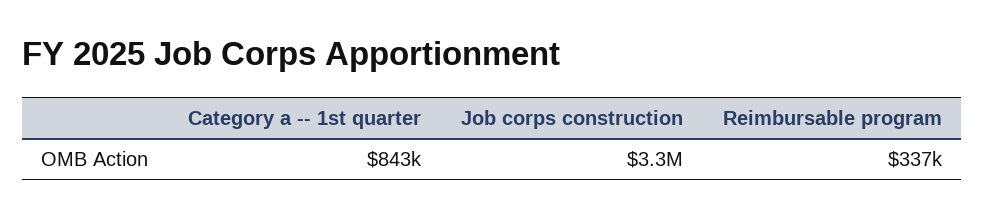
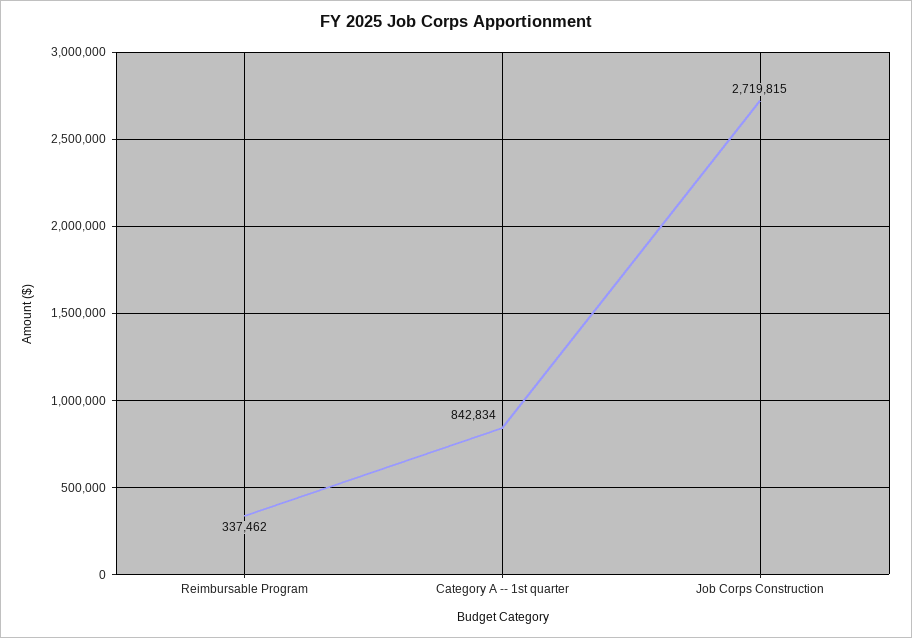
  {
    "Category a -- 1st quarter": 842834,
-   "Job corps construction": 3300000,
+   "Job corps construction": 2719815,
    "Reimbursable program": 337462
  }

